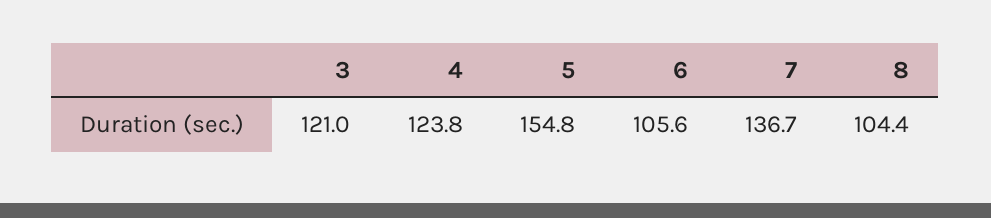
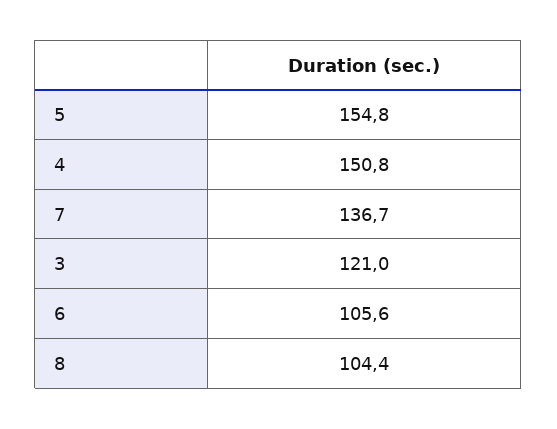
  {
    "3": 121,
-   "4": 123.8,
+   "4": 150.8,
    "5": 154.8,
    "6": 105.6,
    "7": 136.7,
    "8": 104.4
  }

